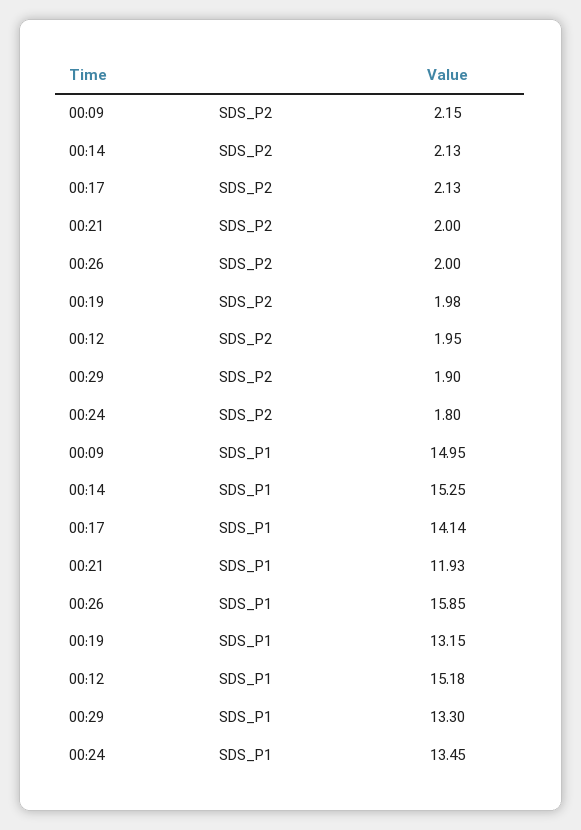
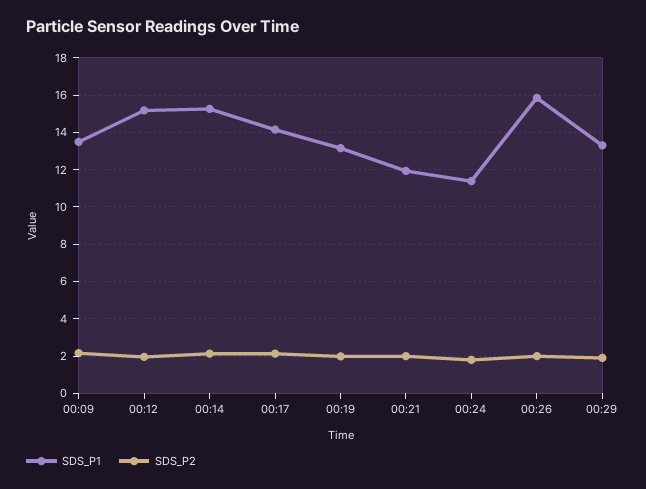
  {
    "SDS_P2": {
      "00:09": 2.15,
      "00:14": 2.13,
      "00:17": 2.13,
      "00:21": 2,
      "00:26": 2,
      "00:19": 1.98,
      "00:12": 1.95,
      "00:29": 1.9,
      "00:24": 1.8
    },
    "SDS_P1": {
-     "00:09": 14.95,
+     "00:09": 13.5,
      "00:14": 15.25,
      "00:17": 14.14,
      "00:21": 11.93,
      "00:26": 15.85,
      "00:19": 13.15,
      "00:12": 15.18,
      "00:29": 13.3,
-     "00:24": 13.45
+     "00:24": 11.5
    }
  }

